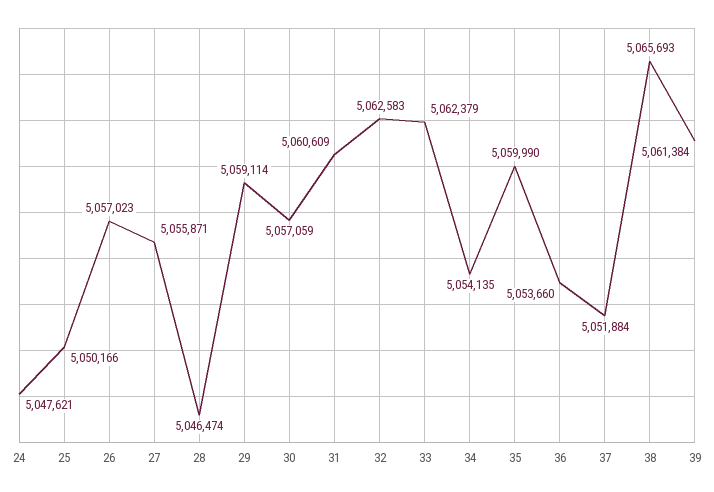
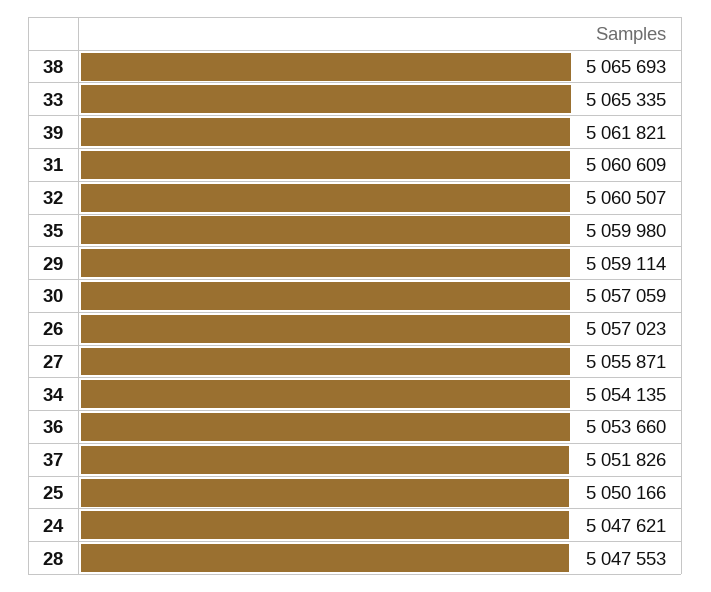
  {
    "24": 5047621,
    "25": 5050166,
    "26": 5057023,
    "27": 5055871,
-   "28": 5046474,
+   "28": 5047553,
    "29": 5059114,
    "30": 5057059,
    "31": 5060609,
-   "32": 5062583,
+   "32": 5060507,
-   "33": 5062379,
+   "33": 5065335,
    "34": 5054135,
-   "35": 5059990,
+   "35": 5059980,
    "36": 5053660,
-   "37": 5051884,
+   "37": 5051826,
    "38": 5065693,
-   "39": 5061384
+   "39": 5061821
  }

